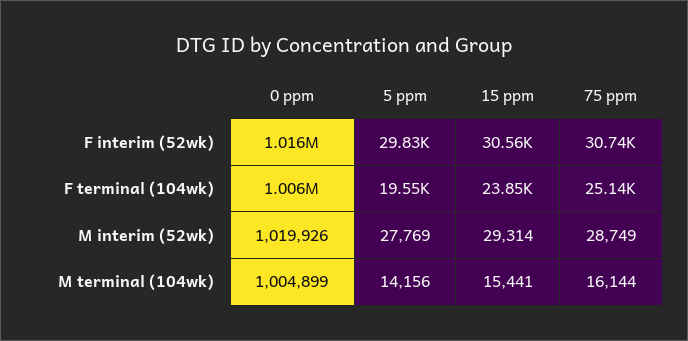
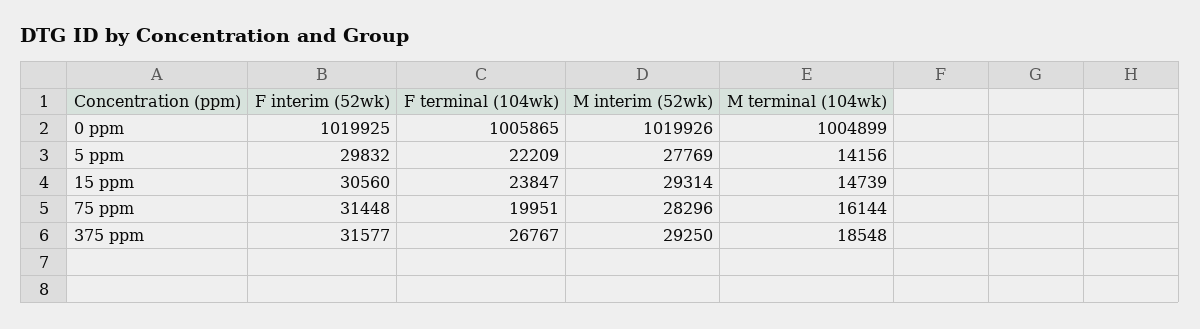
  {
    "0 ppm": {
-     "F interim (52wk)": 1016000,
+     "F interim (52wk)": 1019925,
      "F terminal (104wk)": 1005865,
      "M interim (52wk)": 1019926,
      "M terminal (104wk)": 1004899
    },
    "5 ppm": {
      "F interim (52wk)": 29832,
-     "F terminal (104wk)": 19550,
+     "F terminal (104wk)": 22209,
      "M interim (52wk)": 27769,
      "M terminal (104wk)": 14156
    },
    "15 ppm": {
      "F interim (52wk)": 30560,
      "F terminal (104wk)": 23847,
      "M interim (52wk)": 29314,
-     "M terminal (104wk)": 15441
+     "M terminal (104wk)": 14739
    },
    "75 ppm": {
-     "F interim (52wk)": 30740,
+     "F interim (52wk)": 31448,
-     "F terminal (104wk)": 25140,
+     "F terminal (104wk)": 19951,
-     "M interim (52wk)": 28749,
+     "M interim (52wk)": 28296,
      "M terminal (104wk)": 16144
-   }
+   },
+   "375 ppm": {
+     "F interim (52wk)": 31577,
+     "F terminal (104wk)": 26767,
+     "M interim (52wk)": 29250,
+     "M terminal (104wk)": 18548
+   }
  }

